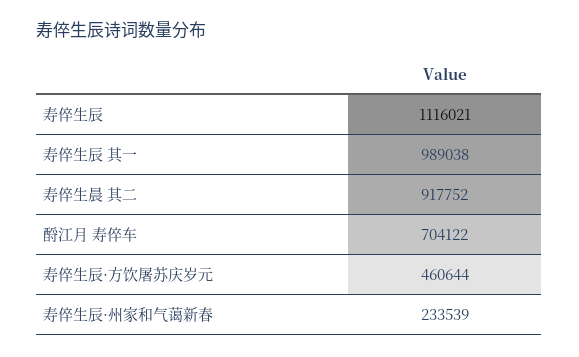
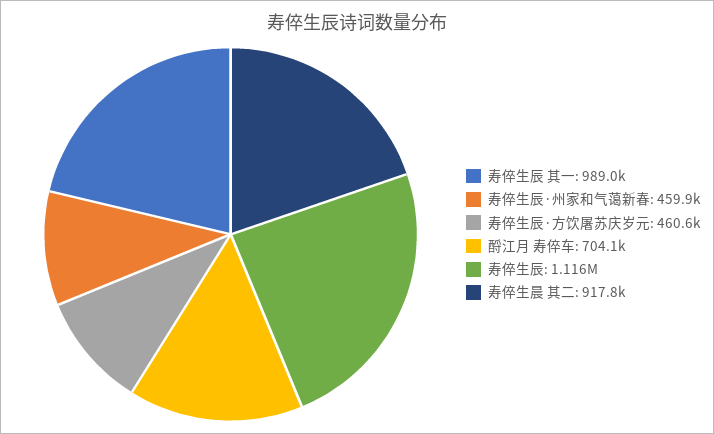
  {
    "寿倅生辰": 1116021,
    "寿倅生辰 其一": 989038,
    "寿倅生晨 其二": 917752,
    "酹江月 寿倅车": 704122,
    "寿倅生辰·方饮屠苏庆岁元": 460644,
-   "寿倅生辰·州家和气蔼新春": 233539
+   "寿倅生辰·州家和气蔼新春": 459900
  }

